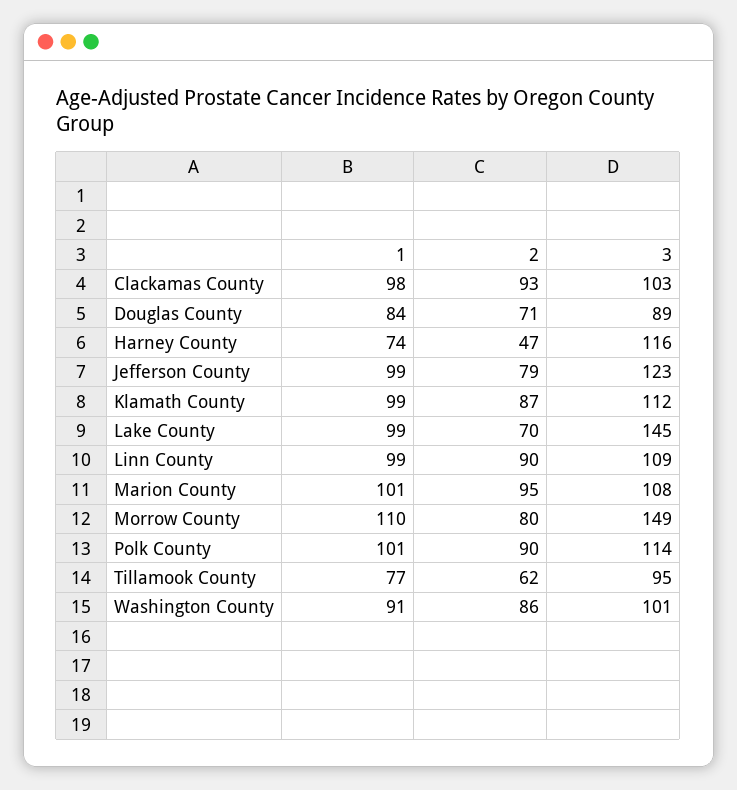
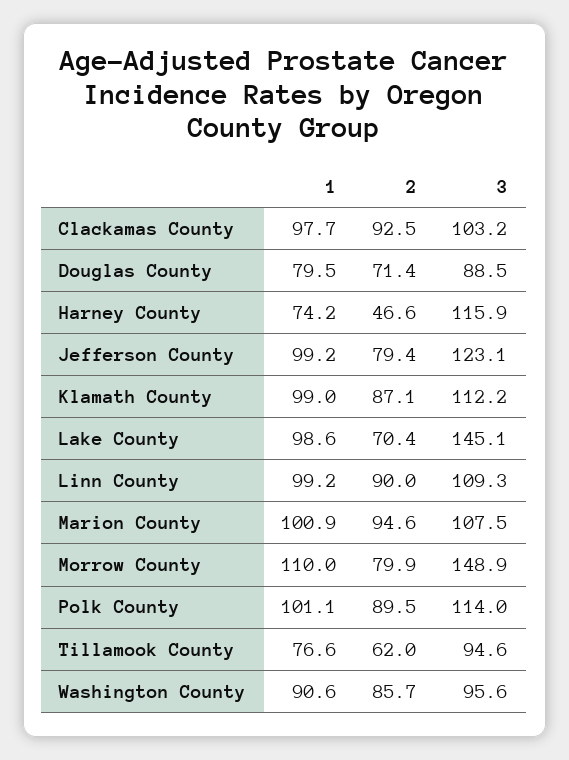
  {
    "1": {
      "Clackamas County": 97.7,
-     "Douglas County": 84,
+     "Douglas County": 79.5,
      "Harney County": 74.2,
      "Jefferson County": 99.2,
      "Klamath County": 99,
      "Lake County": 98.6,
      "Linn County": 99.2,
      "Marion County": 100.9,
      "Morrow County": 110,
      "Polk County": 101.1,
      "Tillamook County": 76.6,
      "Washington County": 90.6
    },
    "2": {
      "Clackamas County": 92.5,
      "Douglas County": 71.4,
      "Harney County": 46.6,
      "Jefferson County": 79.4,
      "Klamath County": 87.1,
      "Lake County": 70.4,
      "Linn County": 90,
      "Marion County": 94.6,
      "Morrow County": 79.9,
      "Polk County": 89.5,
      "Tillamook County": 62,
      "Washington County": 85.7
    },
    "3": {
      "Clackamas County": 103.2,
      "Douglas County": 88.5,
      "Harney County": 115.9,
      "Jefferson County": 123.1,
      "Klamath County": 112.2,
      "Lake County": 145.1,
      "Linn County": 109.3,
      "Marion County": 107.5,
      "Morrow County": 148.9,
      "Polk County": 114,
      "Tillamook County": 94.6,
-     "Washington County": 101
+     "Washington County": 95.6
    }
  }

